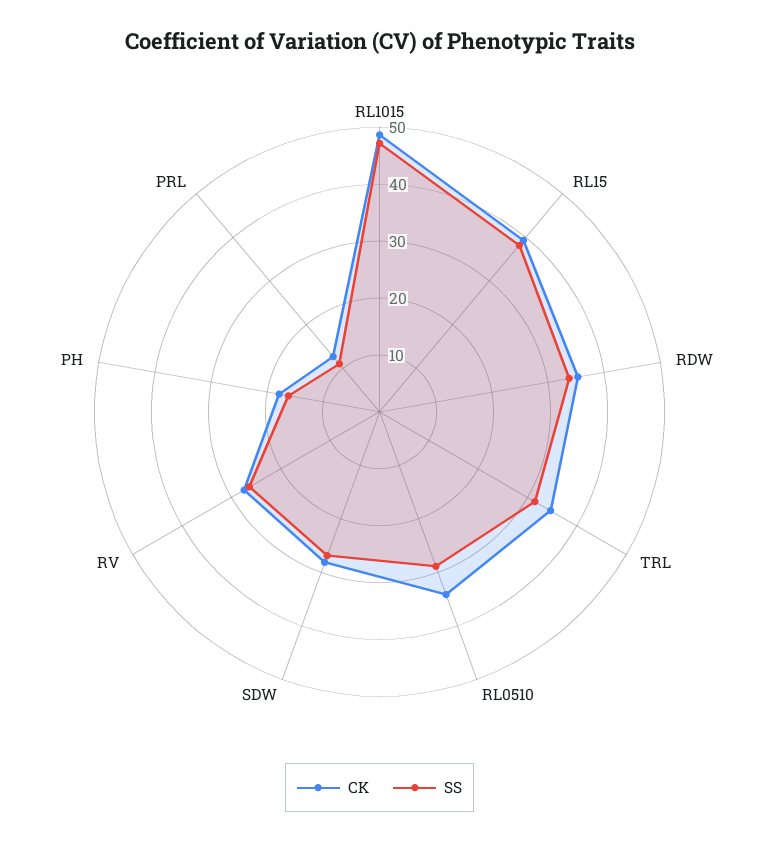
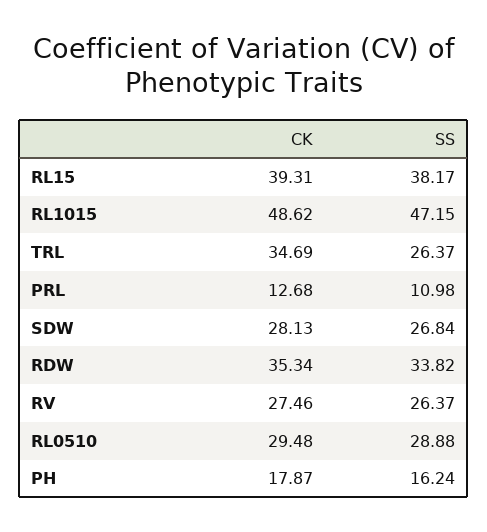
  {
    "CK": {
      "RL1015": 48.62,
      "RL15": 39.31,
      "RDW": 35.34,
      "TRL": 34.69,
-     "RL0510": 34,
+     "RL0510": 29.48,
      "SDW": 28.13,
      "RV": 27.46,
      "PH": 17.87,
      "PRL": 12.68
    },
    "SS": {
      "RL1015": 47.15,
      "RL15": 38.17,
      "RDW": 33.82,
-     "TRL": 32,
+     "TRL": 26.37,
      "RL0510": 28.88,
      "SDW": 26.84,
      "RV": 26.37,
      "PH": 16.24,
      "PRL": 10.98
    }
  }

